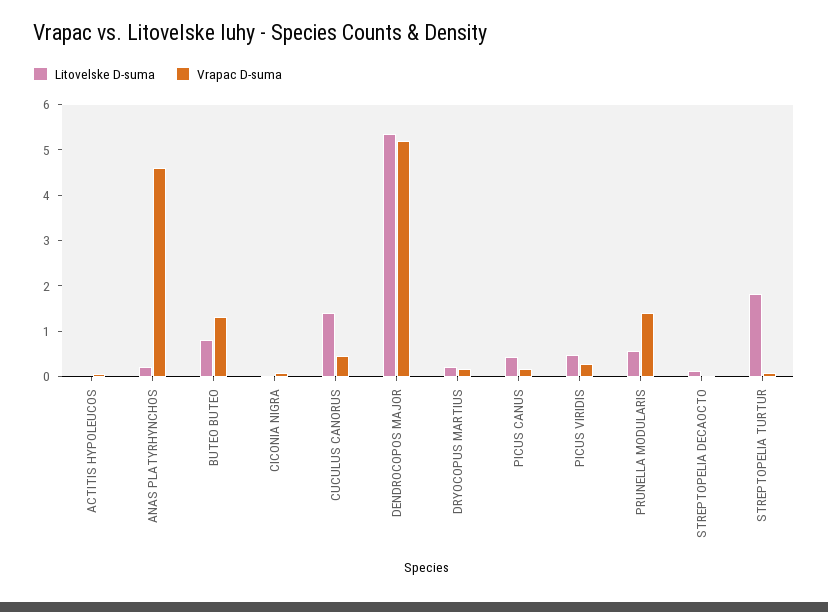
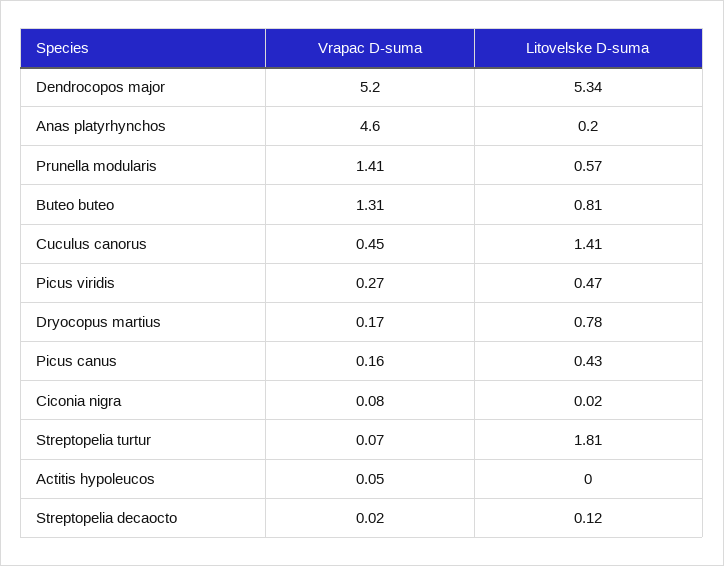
  {
    "Litovelske D-suma": {
      "ACTITIS HYPOLEUCOS": 0,
      "ANAS PLATYRHYNCHOS": 0.2,
      "BUTEO BUTEO": 0.81,
      "CICONIA NIGRA": 0.02,
      "CUCULUS CANORUS": 1.41,
      "DENDROCOPOS MAJOR": 5.34,
-     "DRYOCOPUS MARTIUS": 0.2,
+     "DRYOCOPUS MARTIUS": 0.78,
      "PICUS CANUS": 0.43,
      "PICUS VIRIDIS": 0.47,
      "PRUNELLA MODULARIS": 0.57,
      "STREPTOPELIA DECAOCTO": 0.12,
      "STREPTOPELIA TURTUR": 1.81
    },
    "Vrapac D-suma": {
      "ACTITIS HYPOLEUCOS": 0.05,
      "ANAS PLATYRHYNCHOS": 4.6,
      "BUTEO BUTEO": 1.31,
      "CICONIA NIGRA": 0.08,
      "CUCULUS CANORUS": 0.45,
      "DENDROCOPOS MAJOR": 5.2,
      "DRYOCOPUS MARTIUS": 0.17,
      "PICUS CANUS": 0.16,
      "PICUS VIRIDIS": 0.27,
      "PRUNELLA MODULARIS": 1.41,
      "STREPTOPELIA DECAOCTO": 0.02,
      "STREPTOPELIA TURTUR": 0.07
    }
  }

